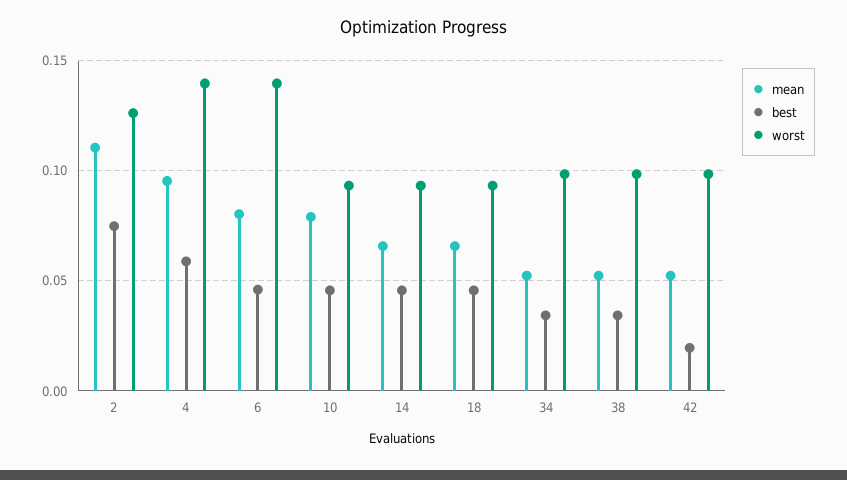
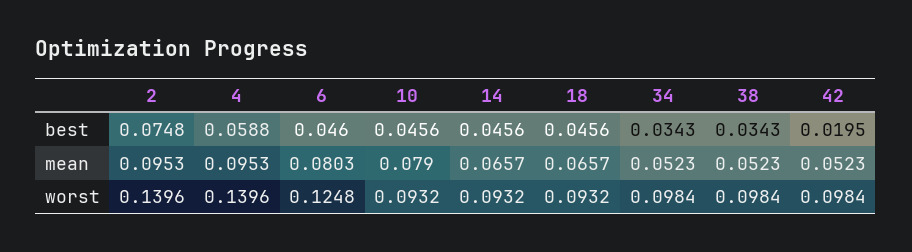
  {
    "mean": {
-     "2": 0.11,
+     "2": 0.0953,
      "4": 0.0953,
      "6": 0.0803,
      "10": 0.079,
      "14": 0.0657,
      "18": 0.0657,
      "34": 0.0523,
      "38": 0.0523,
      "42": 0.0523
    },
    "best": {
      "2": 0.0748,
      "4": 0.0588,
      "6": 0.046,
      "10": 0.0456,
      "14": 0.0456,
      "18": 0.0456,
      "34": 0.0343,
      "38": 0.0343,
      "42": 0.0195
    },
    "worst": {
-     "2": 0.125,
+     "2": 0.1396,
      "4": 0.1396,
-     "6": 0.14,
+     "6": 0.1248,
      "10": 0.0932,
      "14": 0.0932,
      "18": 0.0932,
      "34": 0.0984,
      "38": 0.0984,
      "42": 0.0984
    }
  }

